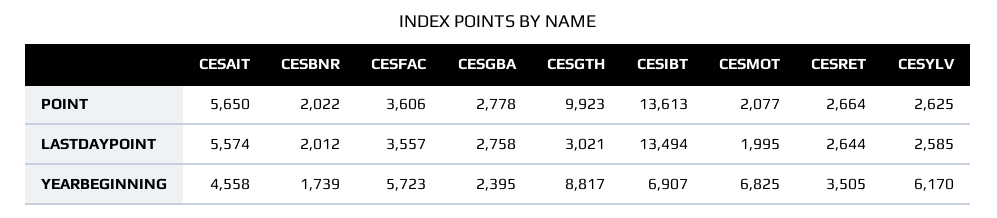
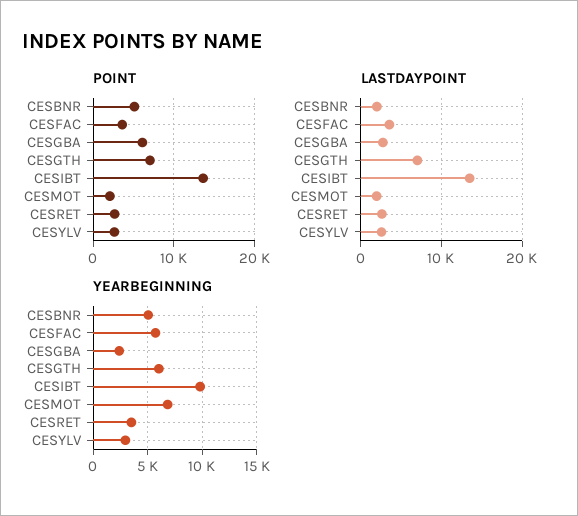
  {
    "POINT": {
-     "CESAIT": 5650,
-     "CESBNR": 2022,
+     "CESBNR": 5000,
      "CESFAC": 3606,
-     "CESGBA": 2778,
+     "CESGBA": 6000,
-     "CESGTH": 9923,
+     "CESGTH": 7000,
      "CESIBT": 13613,
      "CESMOT": 2077,
      "CESRET": 2664,
      "CESYLV": 2625
    },
    "LASTDAYPOINT": {
-     "CESAIT": 5574,
      "CESBNR": 2012,
      "CESFAC": 3557,
      "CESGBA": 2758,
-     "CESGTH": 3021,
+     "CESGTH": 7000,
      "CESIBT": 13494,
      "CESMOT": 1995,
      "CESRET": 2644,
      "CESYLV": 2585
    },
    "YEARBEGINNING": {
-     "CESAIT": 4558,
-     "CESBNR": 1739,
+     "CESBNR": 5000,
      "CESFAC": 5723,
      "CESGBA": 2395,
-     "CESGTH": 8817,
+     "CESGTH": 6000,
-     "CESIBT": 6907,
+     "CESIBT": 10000,
      "CESMOT": 6825,
      "CESRET": 3505,
-     "CESYLV": 6170
+     "CESYLV": 3000
    }
  }

